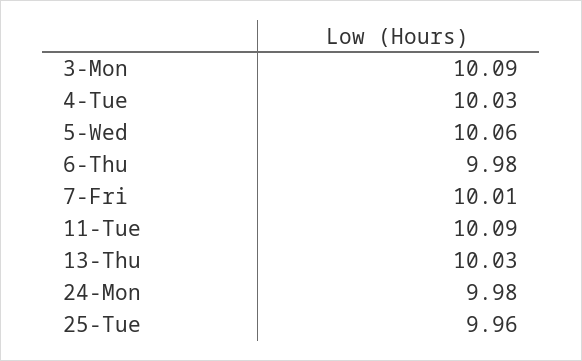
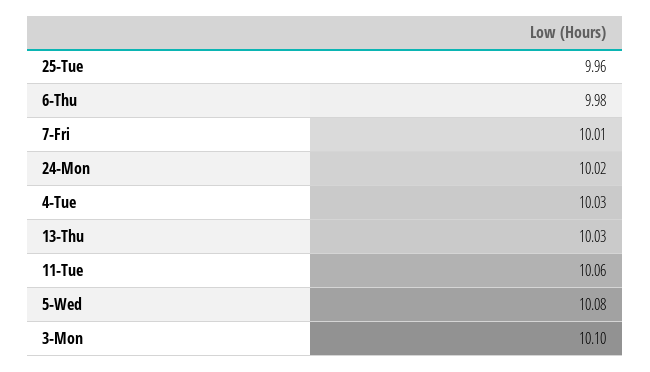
  {
-   "3-Mon": 10.09,
+   "3-Mon": 10.1,
    "4-Tue": 10.03,
-   "5-Wed": 10.06,
+   "5-Wed": 10.08,
    "6-Thu": 9.98,
    "7-Fri": 10.01,
-   "11-Tue": 10.09,
+   "11-Tue": 10.06,
    "13-Thu": 10.03,
-   "24-Mon": 9.98,
+   "24-Mon": 10.02,
    "25-Tue": 9.96
  }

